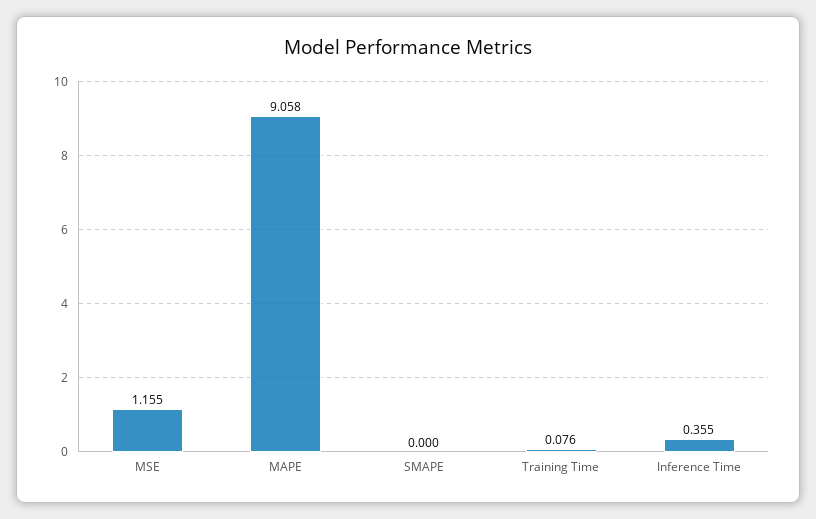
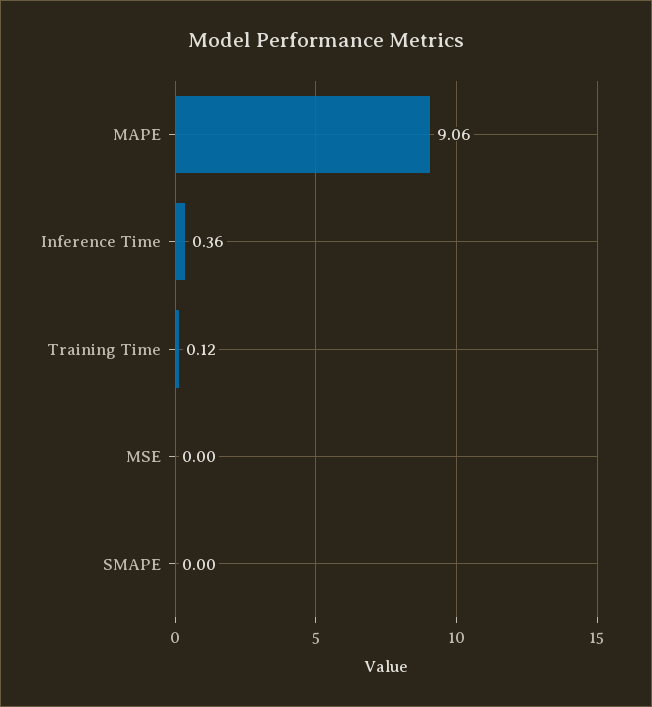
  {
-   "MSE": 1.155,
+   "MSE": 0,
    "MAPE": 9.058,
    "SMAPE": 0,
-   "Training Time": 0.076,
+   "Training Time": 0.12,
    "Inference Time": 0.355
  }

